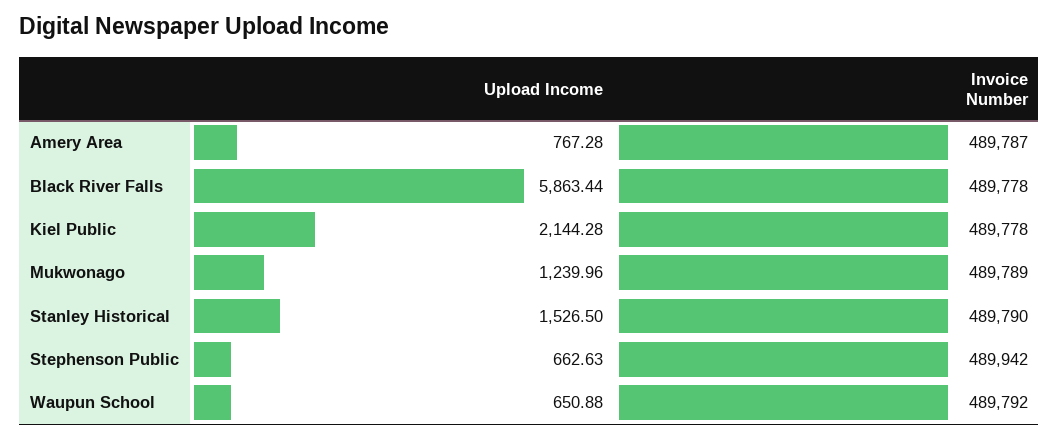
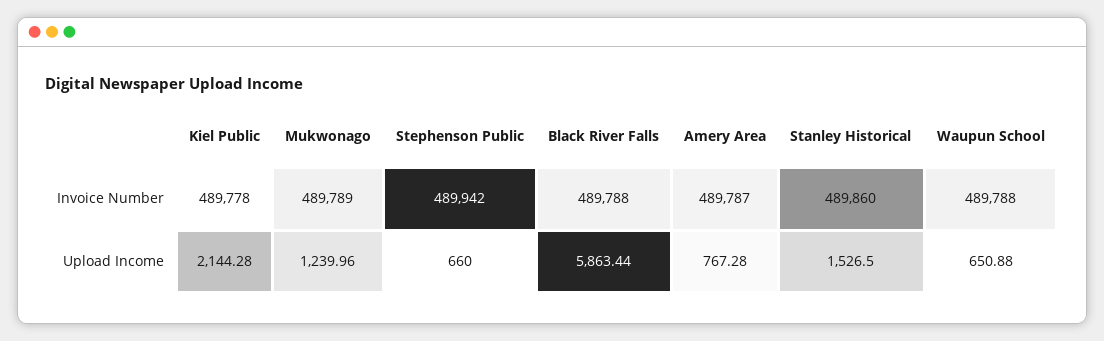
  {
    "Upload Income": {
      "Amery Area": 767.28,
      "Black River Falls": 5863.44,
      "Kiel Public": 2144.28,
      "Mukwonago": 1239.96,
      "Stanley Historical": 1526.5,
-     "Stephenson Public": 662.63,
+     "Stephenson Public": 660,
      "Waupun School": 650.88
    },
    "Invoice Number": {
      "Amery Area": 489787,
-     "Black River Falls": 489778,
+     "Black River Falls": 489788,
      "Kiel Public": 489778,
      "Mukwonago": 489789,
-     "Stanley Historical": 489790,
+     "Stanley Historical": 489860,
      "Stephenson Public": 489942,
-     "Waupun School": 489792
+     "Waupun School": 489788
    }
  }

